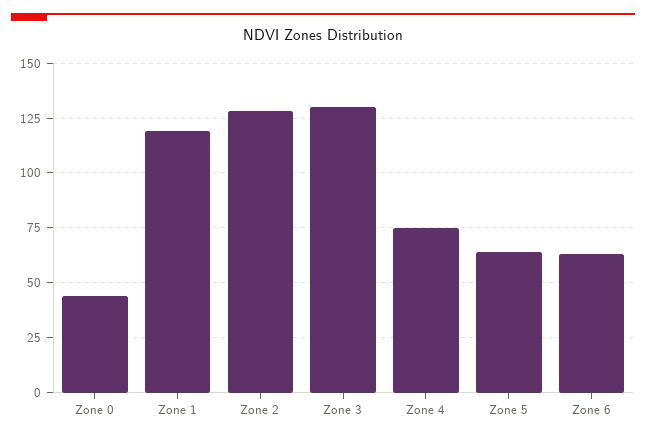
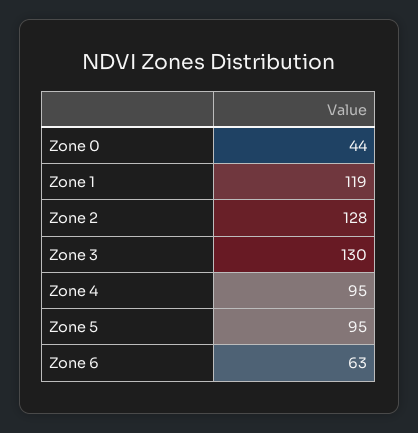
  {
    "Zone 0": 44,
    "Zone 1": 119,
    "Zone 2": 128,
    "Zone 3": 130,
-   "Zone 4": 75,
+   "Zone 4": 95,
-   "Zone 5": 65,
+   "Zone 5": 95,
    "Zone 6": 63
  }

